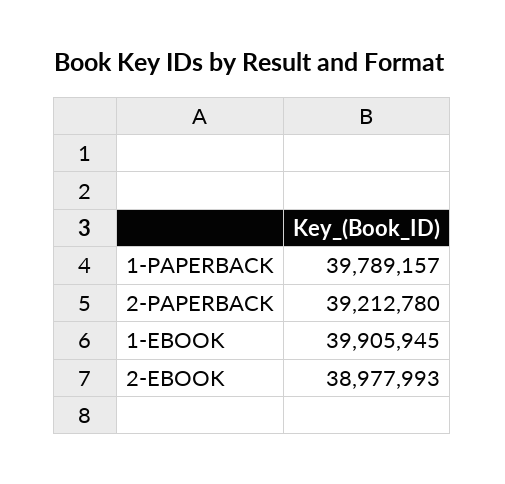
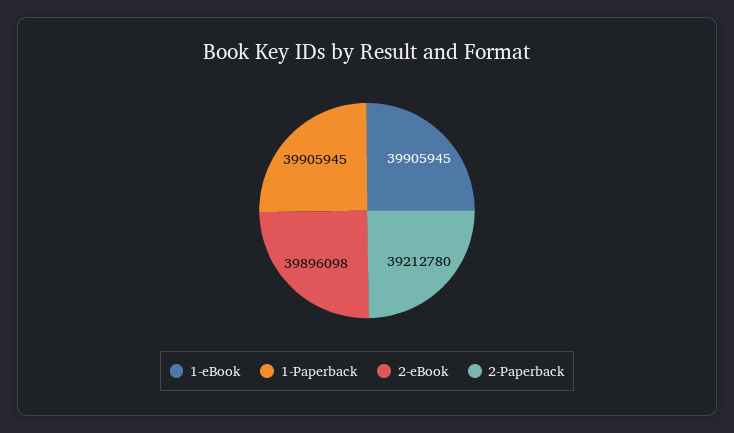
  {
-   "1-PAPERBACK": 39789157,
+   "1-PAPERBACK": 39905945,
    "2-PAPERBACK": 39212780,
    "1-EBOOK": 39905945,
-   "2-EBOOK": 38977993
+   "2-EBOOK": 39896098
  }

